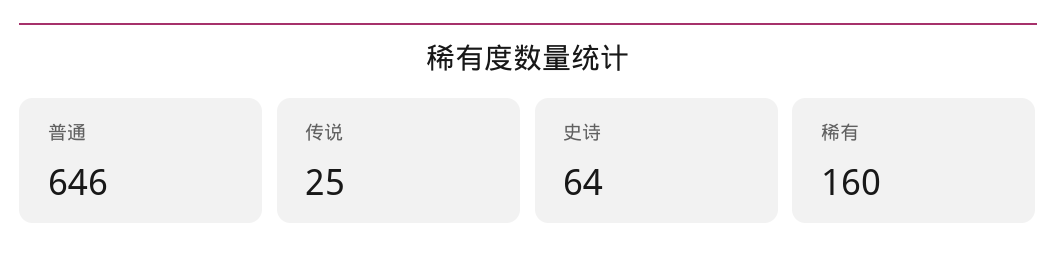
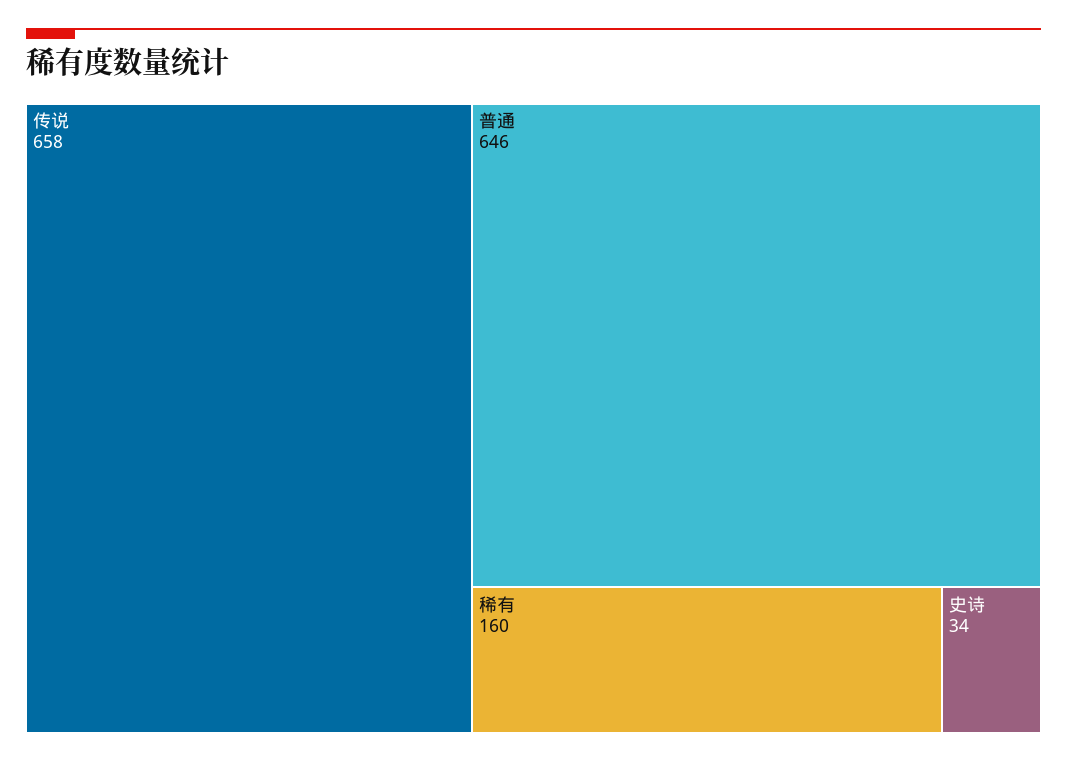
  {
    "普通": 646,
-   "传说": 25,
+   "传说": 658,
-   "史诗": 64,
+   "史诗": 34,
    "稀有": 160
  }

